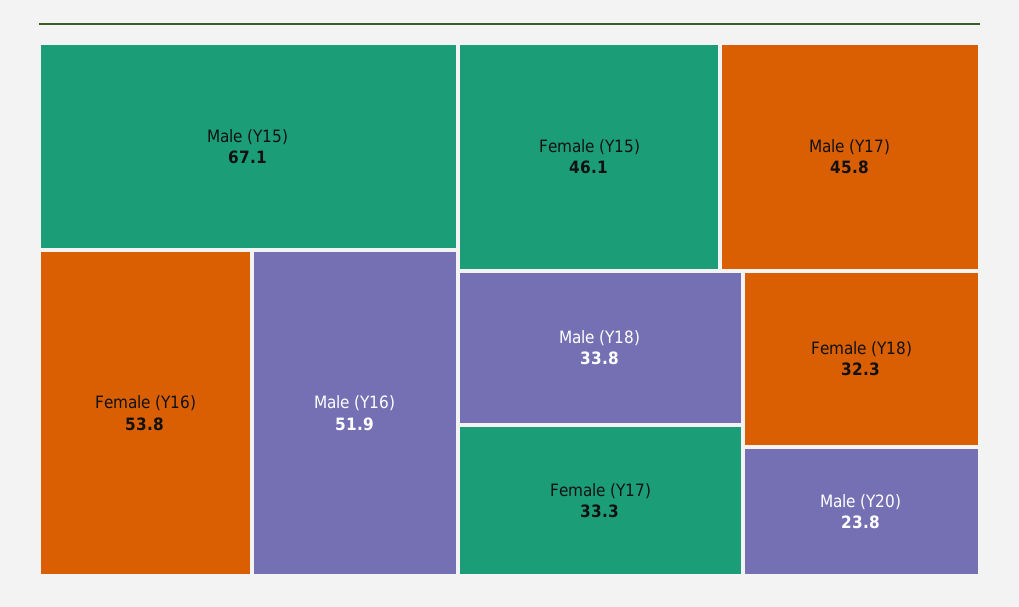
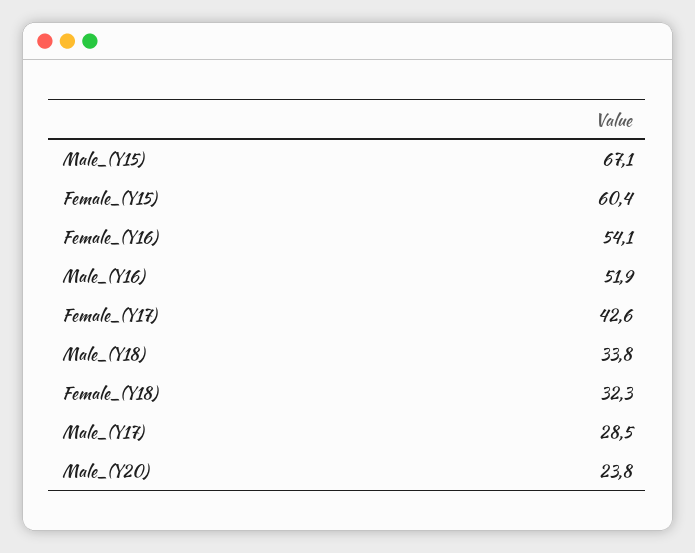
  {
    "Male (Y15)": 67.1,
-   "Female (Y16)": 53.8,
+   "Female (Y16)": 54.1,
    "Male (Y16)": 51.9,
-   "Female (Y15)": 46.1,
+   "Female (Y15)": 60.4,
-   "Male (Y17)": 45.8,
+   "Male (Y17)": 28.5,
    "Male (Y18)": 33.8,
-   "Female (Y17)": 33.3,
+   "Female (Y17)": 42.6,
    "Female (Y18)": 32.3,
    "Male (Y20)": 23.8
  }

